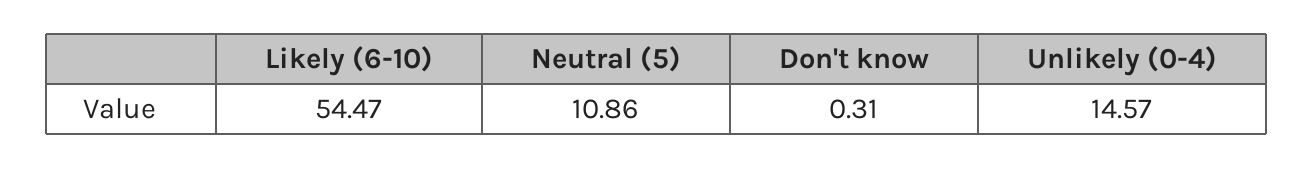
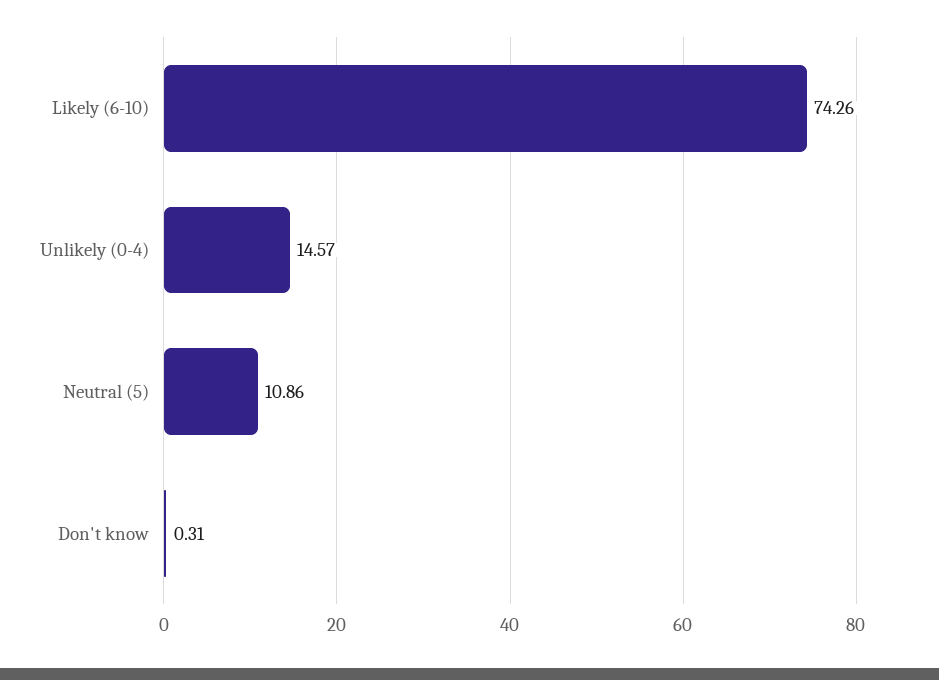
  {
-   "Likely (6-10)": 54.47,
+   "Likely (6-10)": 74.26,
    "Neutral (5)": 10.86,
    "Don't know": 0.31,
    "Unlikely (0-4)": 14.57
  }

